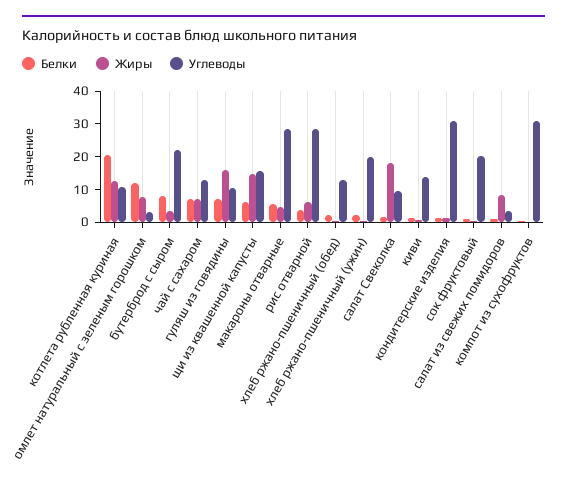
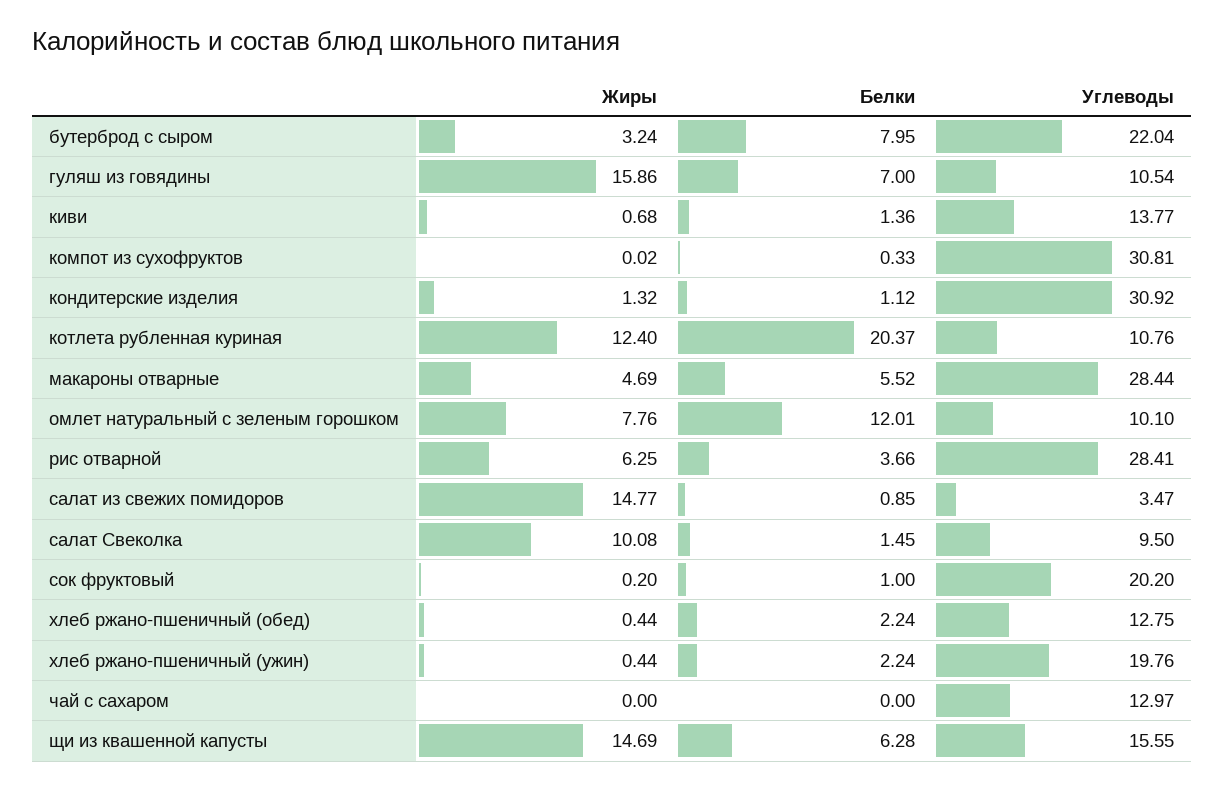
  {
    "Белки": {
      "котлета рубленная куриная": 20.37,
      "омлет натуральный с зеленым горошком": 12.01,
      "бутерброд с сыром": 7.95,
-     "чай с сахаром": 7.5,
+     "чай с сахаром": 0,
      "гуляш из говядины": 7,
      "щи из квашенной капусты": 6.28,
      "макароны отварные": 5.52,
      "рис отварной": 3.66,
      "хлеб ржано-пшеничный (обед)": 2.24,
      "хлеб ржано-пшеничный (ужин)": 2.24,
      "салат Свеколка": 1.45,
      "киви": 1.36,
      "кондитерские изделия": 1.12,
      "сок фруктовый": 1,
      "салат из свежих помидоров": 0.85,
      "компот из сухофруктов": 0.33
    },
    "Жиры": {
      "котлета рубленная куриная": 12.4,
      "омлет натуральный с зеленым горошком": 7.76,
      "бутерброд с сыром": 3.24,
-     "чай с сахаром": 7.5,
+     "чай с сахаром": 0,
      "гуляш из говядины": 15.86,
      "щи из квашенной капусты": 14.69,
      "макароны отварные": 4.69,
      "рис отварной": 6.25,
      "хлеб ржано-пшеничный (обед)": 0.44,
      "хлеб ржано-пшеничный (ужин)": 0.44,
-     "салат Свеколка": 17.5,
+     "салат Свеколка": 10.08,
      "киви": 0.68,
      "кондитерские изделия": 1.32,
      "сок фруктовый": 0.2,
-     "салат из свежих помидоров": 7.5,
+     "салат из свежих помидоров": 14.77,
      "компот из сухофруктов": 0.02
    },
    "Углеводы": {
      "котлета рубленная куриная": 10.76,
-     "омлет натуральный с зеленым горошком": 2.5,
+     "омлет натуральный с зеленым горошком": 10.1,
      "бутерброд с сыром": 22.04,
      "чай с сахаром": 12.97,
      "гуляш из говядины": 10.54,
      "щи из квашенной капусты": 15.55,
      "макароны отварные": 28.44,
      "рис отварной": 28.41,
      "хлеб ржано-пшеничный (обед)": 12.75,
      "хлеб ржано-пшеничный (ужин)": 19.76,
      "салат Свеколка": 9.5,
      "киви": 13.77,
      "кондитерские изделия": 30.92,
      "сок фруктовый": 20.2,
      "салат из свежих помидоров": 3.47,
      "компот из сухофруктов": 30.81
    }
  }

